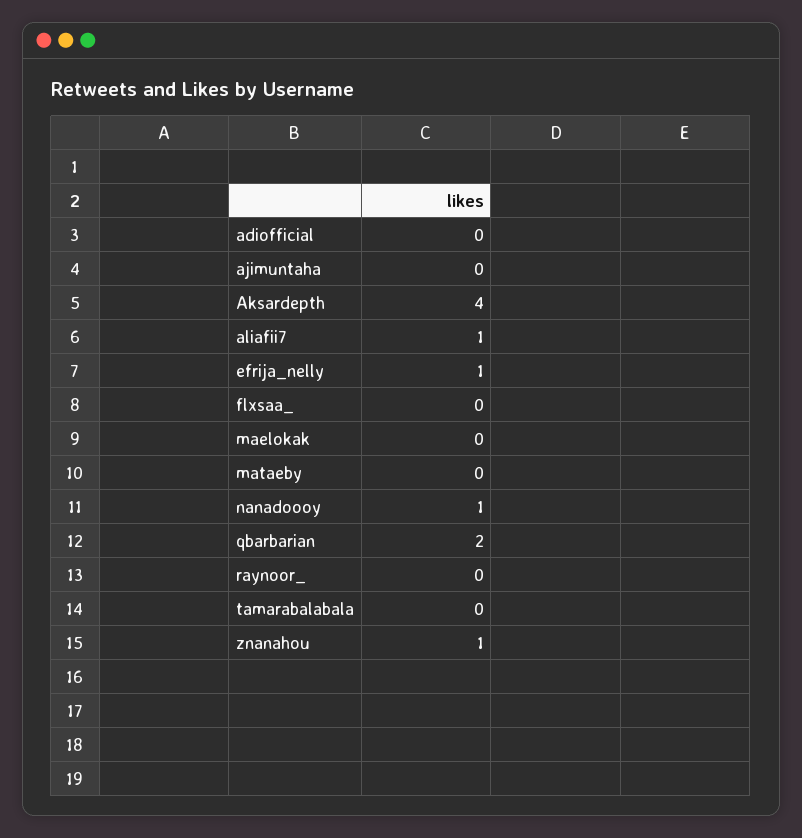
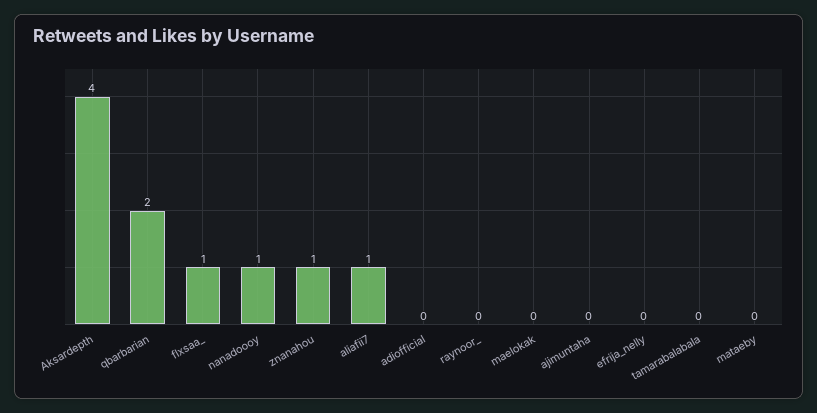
  {
    "adiofficial": 0,
    "ajimuntaha": 0,
    "Aksardepth": 4,
    "aliafii7": 1,
-   "efrija_nelly": 1,
+   "efrija_nelly": 0,
-   "flxsaa_": 0,
+   "flxsaa_": 1,
    "maelokak": 0,
    "mataeby": 0,
    "nanadoooy": 1,
    "qbarbarian": 2,
    "raynoor_": 0,
    "tamarabalabala": 0,
    "znanahou": 1
  }

